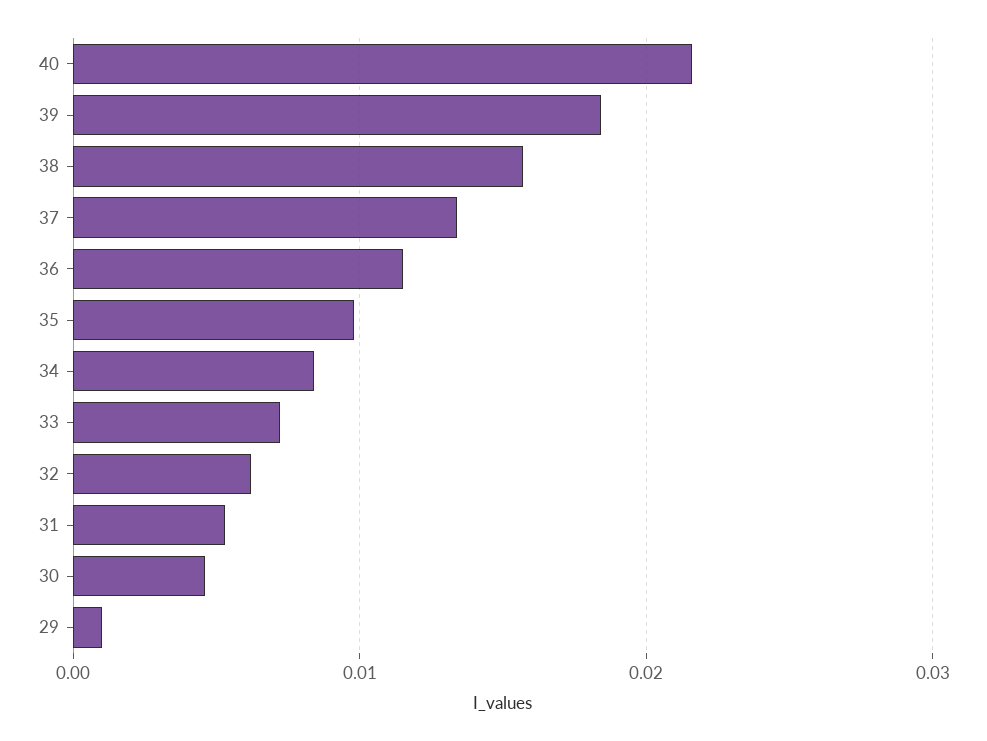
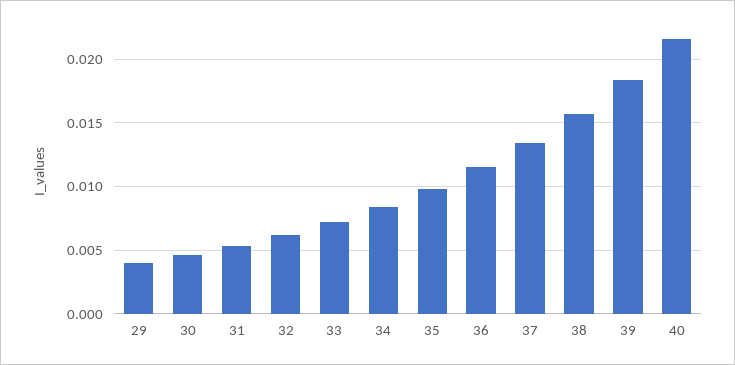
  {
    "40": 0.0215,
    "39": 0.0185,
    "38": 0.0155,
    "37": 0.0135,
    "36": 0.0115,
    "35": 0.01,
    "34": 0.0085,
    "33": 0.007,
    "32": 0.006,
    "31": 0.0055,
    "30": 0.0045,
-   "29": 0.001
+   "29": 0.004
  }

